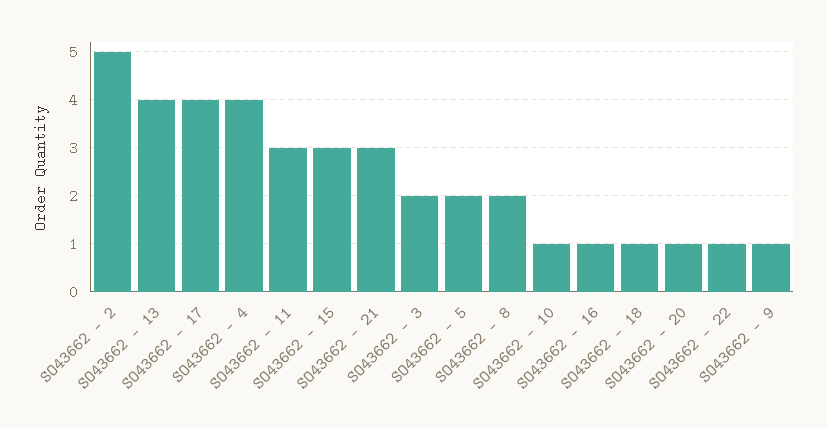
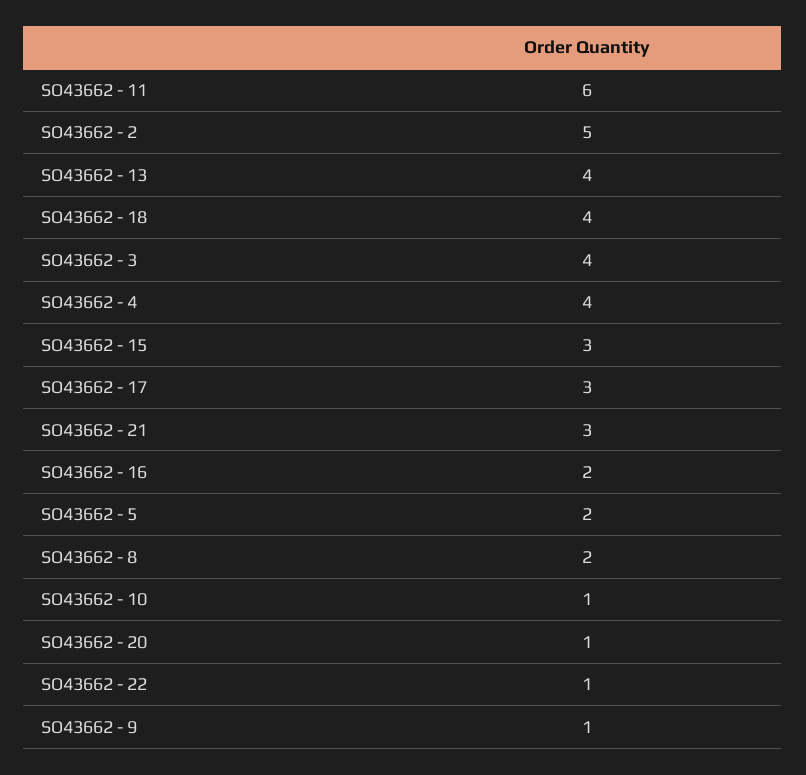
  {
    "SO43662 - 2": 5,
    "SO43662 - 13": 4,
-   "SO43662 - 17": 4,
+   "SO43662 - 17": 3,
    "SO43662 - 4": 4,
-   "SO43662 - 11": 3,
+   "SO43662 - 11": 6,
    "SO43662 - 15": 3,
    "SO43662 - 21": 3,
-   "SO43662 - 3": 2,
+   "SO43662 - 3": 4,
    "SO43662 - 5": 2,
    "SO43662 - 8": 2,
    "SO43662 - 10": 1,
-   "SO43662 - 16": 1,
+   "SO43662 - 16": 2,
-   "SO43662 - 18": 1,
+   "SO43662 - 18": 4,
    "SO43662 - 20": 1,
    "SO43662 - 22": 1,
    "SO43662 - 9": 1
  }

